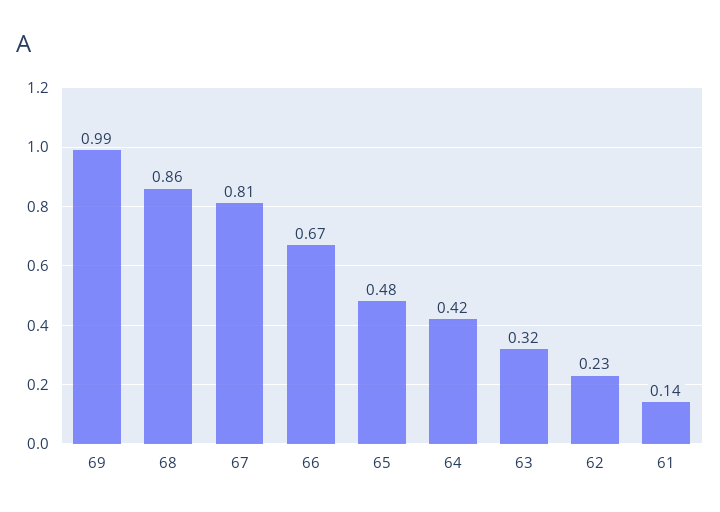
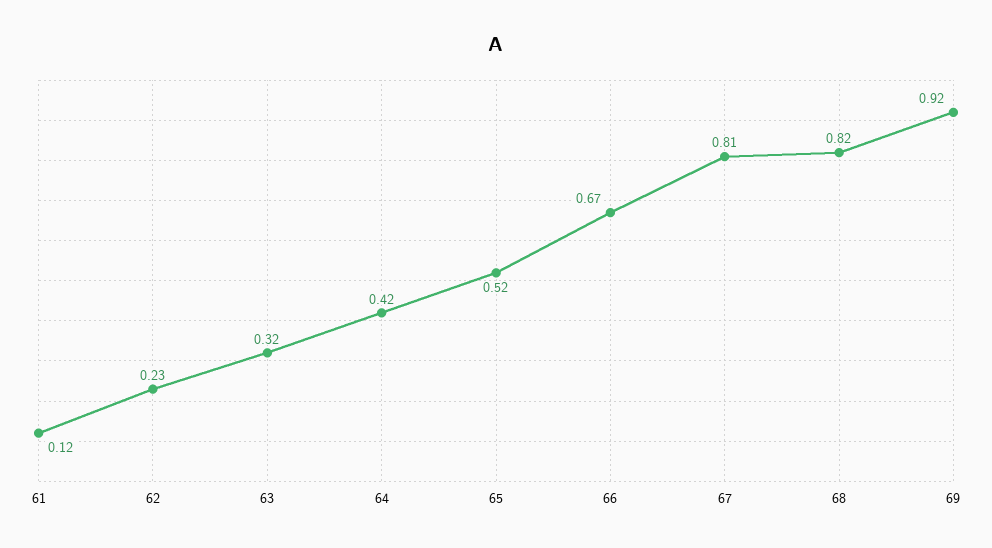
  {
-   "69": 0.99,
+   "69": 0.92,
-   "68": 0.86,
+   "68": 0.82,
    "67": 0.81,
    "66": 0.67,
-   "65": 0.48,
+   "65": 0.52,
    "64": 0.42,
    "63": 0.32,
    "62": 0.23,
-   "61": 0.14
+   "61": 0.12
  }

